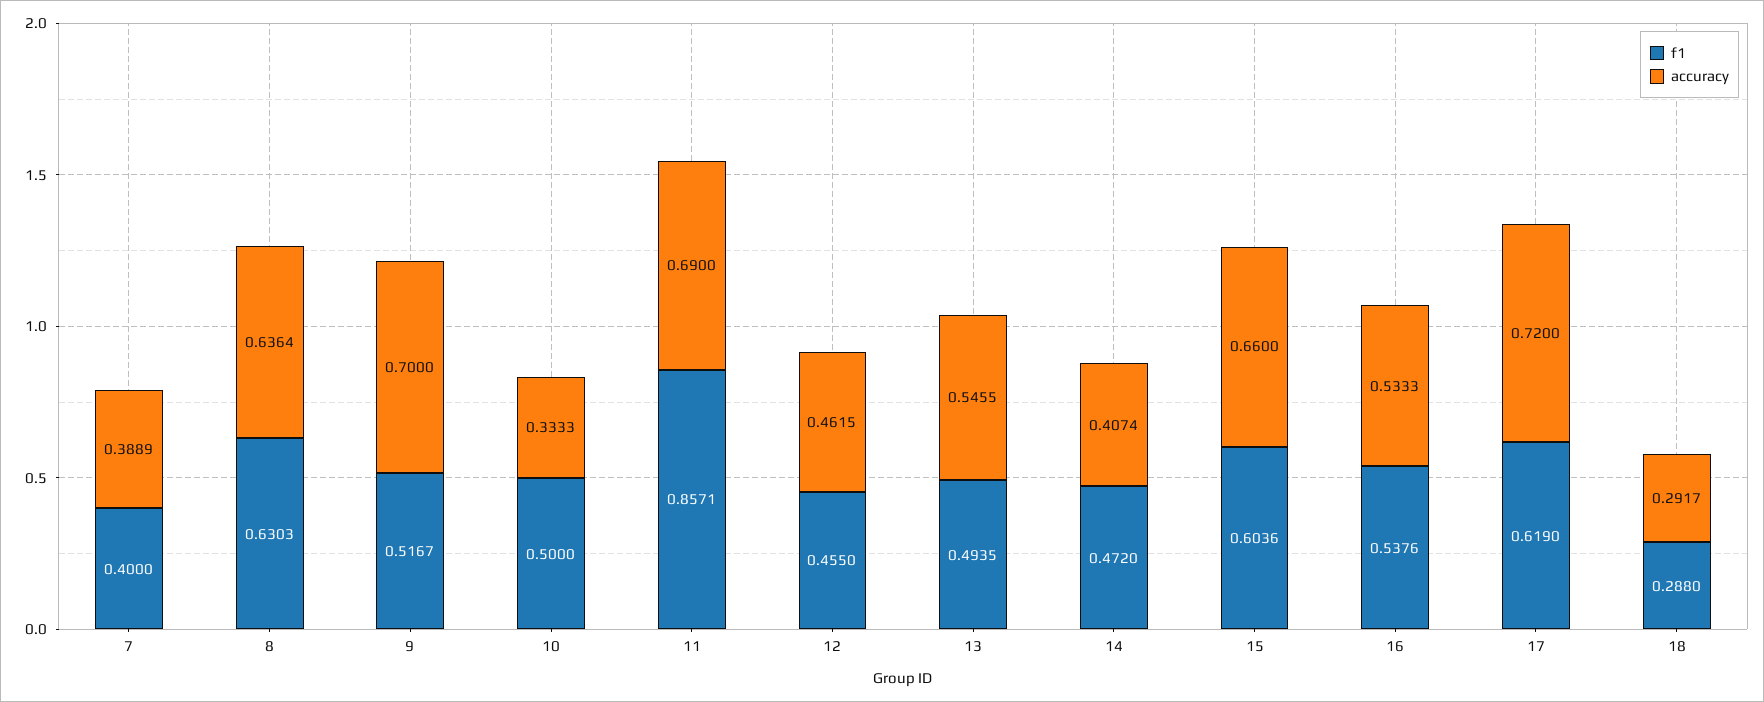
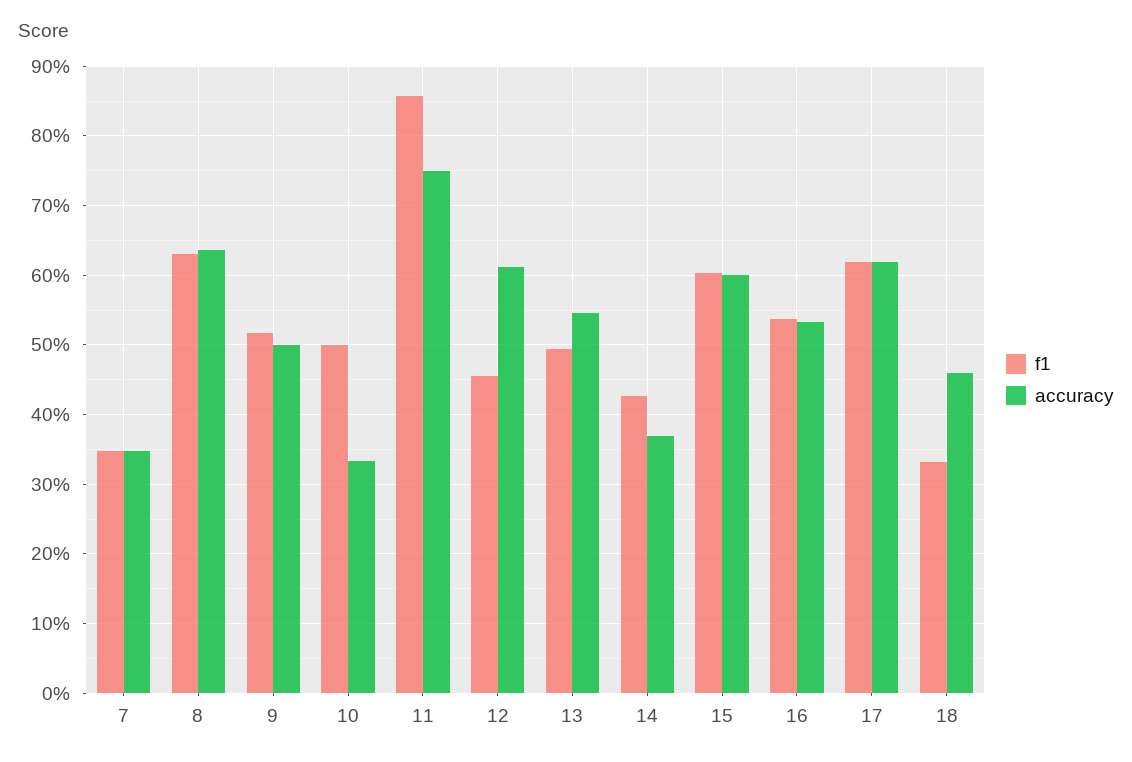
  {
    "f1": {
-     "7": 0.4,
+     "7": 0.35,
      "8": 0.6303,
      "9": 0.5167,
      "10": 0.5,
      "11": 0.8571,
      "12": 0.455,
      "13": 0.4935,
-     "14": 0.472,
+     "14": 0.43,
      "15": 0.6036,
      "16": 0.5376,
      "17": 0.619,
-     "18": 0.288
+     "18": 0.33
    },
    "accuracy": {
-     "7": 0.3889,
+     "7": 0.35,
      "8": 0.6364,
-     "9": 0.7,
+     "9": 0.5,
      "10": 0.3333,
-     "11": 0.69,
+     "11": 0.75,
-     "12": 0.4615,
+     "12": 0.61,
      "13": 0.5455,
-     "14": 0.4074,
+     "14": 0.37,
-     "15": 0.66,
+     "15": 0.6,
      "16": 0.5333,
-     "17": 0.72,
+     "17": 0.62,
-     "18": 0.2917
+     "18": 0.46
    }
  }

